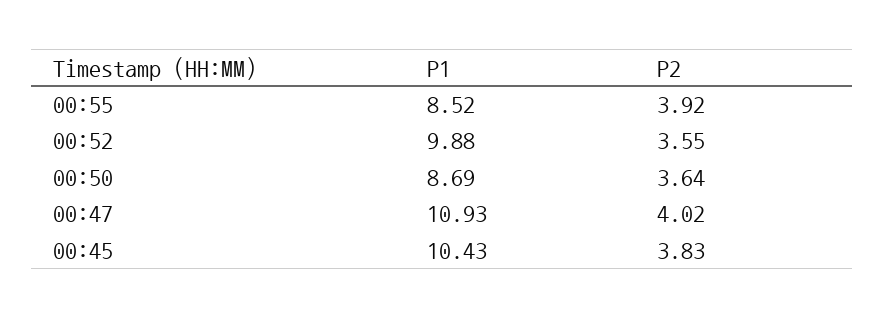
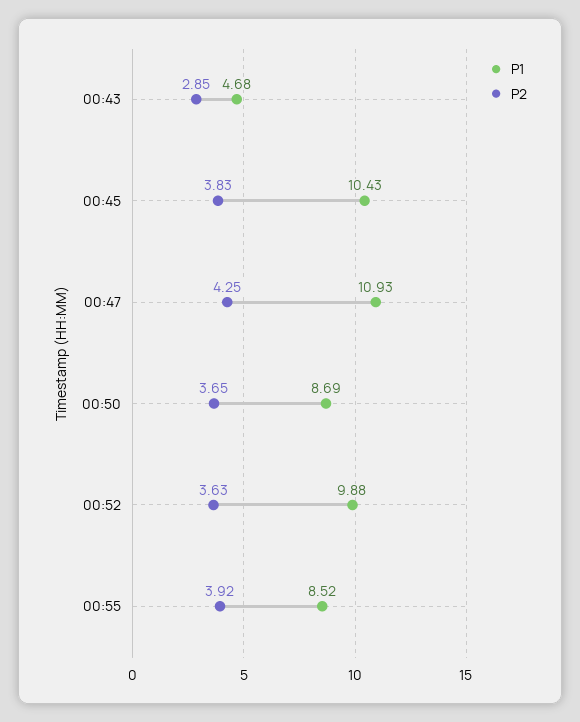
  {
    "P1": {
      "00:55": 8.52,
      "00:52": 9.88,
      "00:50": 8.69,
      "00:47": 10.93,
-     "00:45": 10.43
+     "00:45": 10.43,
+     "00:43": 4.68
    },
    "P2": {
      "00:55": 3.92,
-     "00:52": 3.55,
+     "00:52": 3.63,
-     "00:50": 3.64,
+     "00:50": 3.65,
-     "00:47": 4.02,
+     "00:47": 4.25,
-     "00:45": 3.83
+     "00:45": 3.83,
+     "00:43": 2.85
    }
  }

